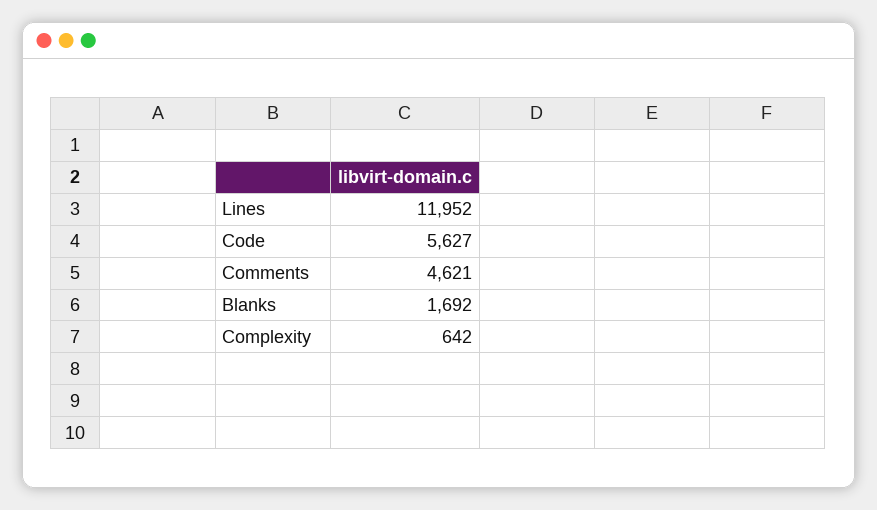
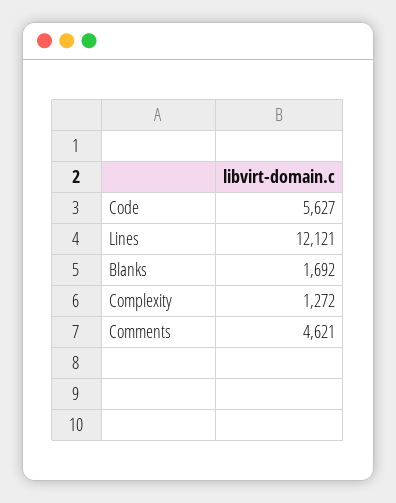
  {
-   "Lines": 11952,
+   "Lines": 12121,
    "Code": 5627,
    "Comments": 4621,
    "Blanks": 1692,
-   "Complexity": 642
+   "Complexity": 1272
  }

